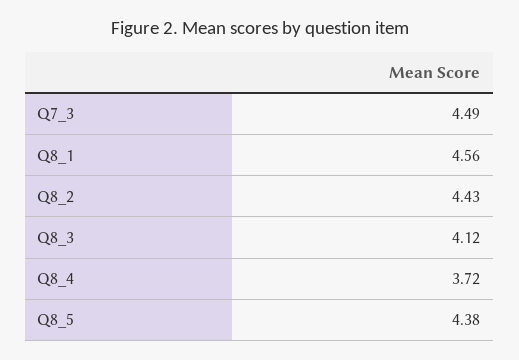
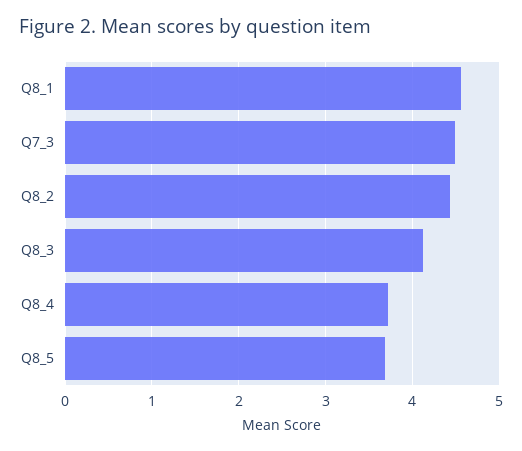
  {
    "Q7_3": 4.49,
    "Q8_1": 4.56,
    "Q8_2": 4.43,
    "Q8_3": 4.12,
    "Q8_4": 3.72,
-   "Q8_5": 4.38
+   "Q8_5": 3.7
  }

